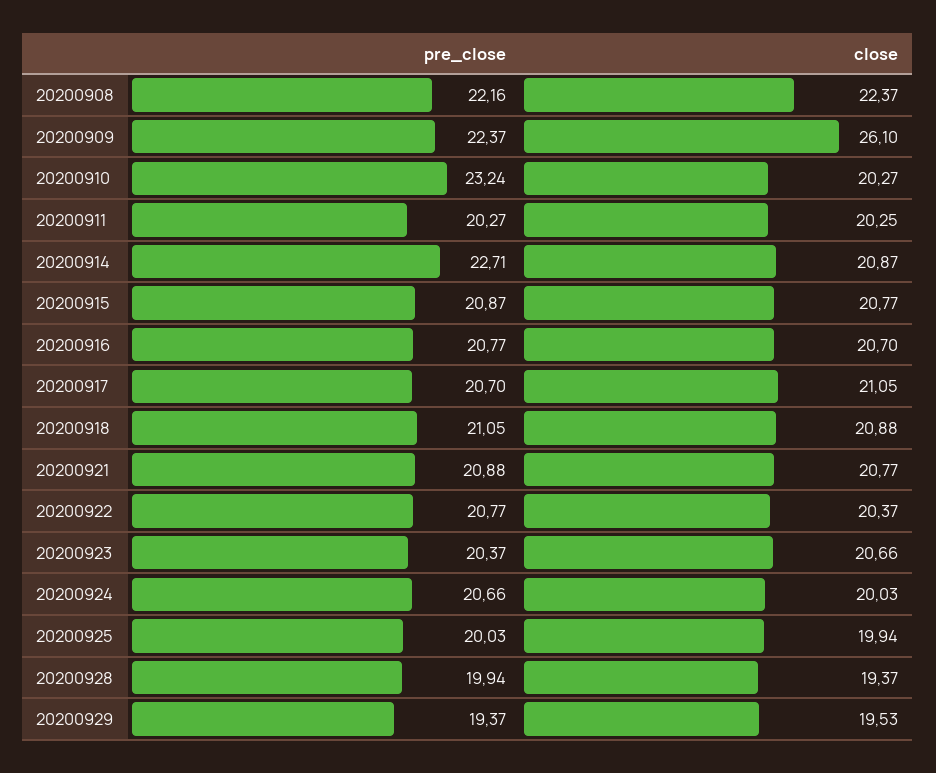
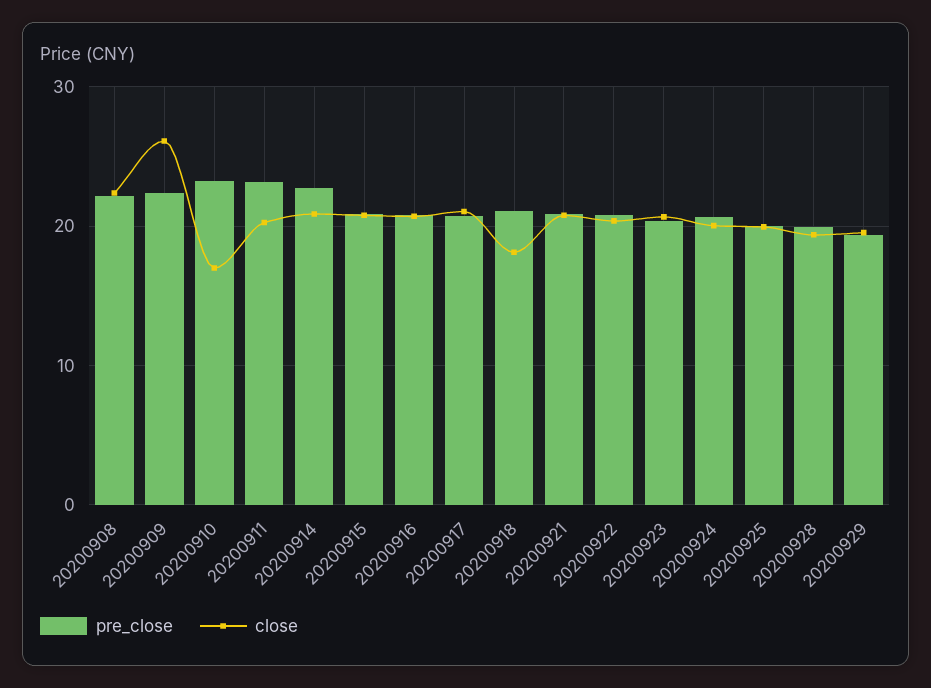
  {
    "pre_close": {
      "20200908": 22.16,
      "20200909": 22.37,
      "20200910": 23.24,
-     "20200911": 20.27,
+     "20200911": 23,
      "20200914": 22.71,
      "20200915": 20.87,
      "20200916": 20.77,
      "20200917": 20.7,
      "20200918": 21.05,
      "20200921": 20.88,
      "20200922": 20.77,
      "20200923": 20.37,
      "20200924": 20.66,
      "20200925": 20.03,
      "20200928": 19.94,
      "20200929": 19.37
    },
    "close": {
      "20200908": 22.37,
      "20200909": 26.1,
-     "20200910": 20.27,
+     "20200910": 17,
      "20200911": 20.25,
      "20200914": 20.87,
      "20200915": 20.77,
      "20200916": 20.7,
      "20200917": 21.05,
-     "20200918": 20.88,
+     "20200918": 18,
      "20200921": 20.77,
      "20200922": 20.37,
      "20200923": 20.66,
      "20200924": 20.03,
      "20200925": 19.94,
      "20200928": 19.37,
      "20200929": 19.53
    }
  }

